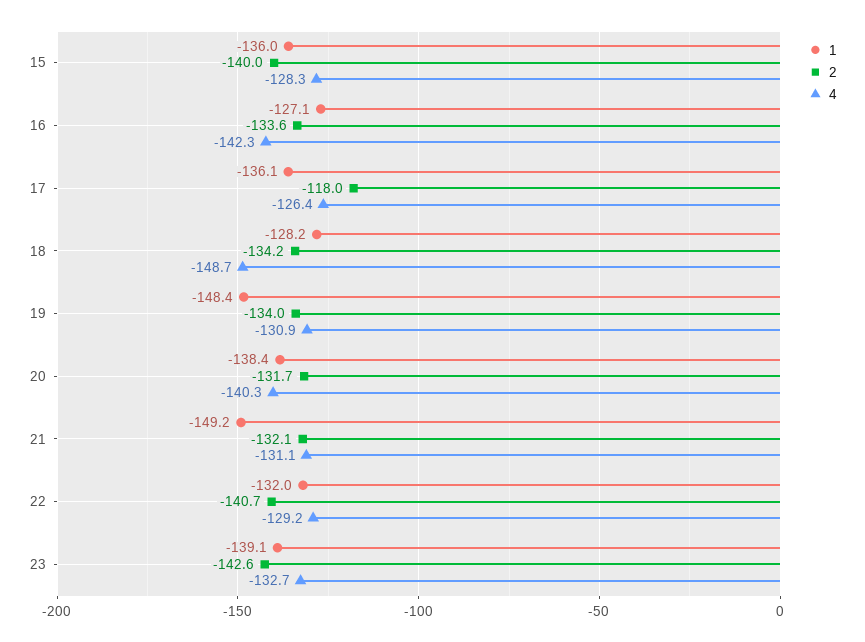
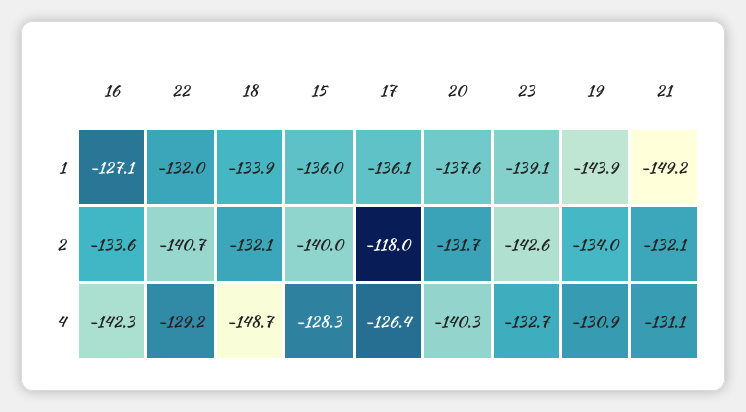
  {
    "1": {
      "15": -136,
      "16": -127.1,
      "17": -136.1,
-     "18": -128.2,
+     "18": -133.9,
-     "19": -148.4,
+     "19": -143.9,
-     "20": -138.4,
+     "20": -137.6,
      "21": -149.2,
      "22": -132,
      "23": -139.1
    },
    "2": {
      "15": -140,
      "16": -133.6,
      "17": -118,
-     "18": -134.2,
+     "18": -132.1,
      "19": -134,
      "20": -131.7,
      "21": -132.1,
      "22": -140.7,
      "23": -142.6
    },
    "4": {
      "15": -128.3,
      "16": -142.3,
      "17": -126.4,
      "18": -148.7,
      "19": -130.9,
      "20": -140.3,
      "21": -131.1,
      "22": -129.2,
      "23": -132.7
    }
  }

